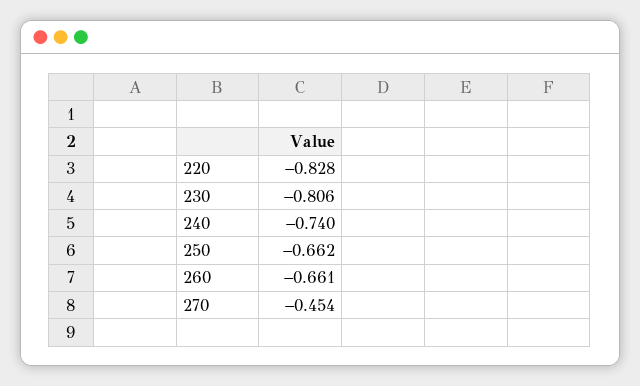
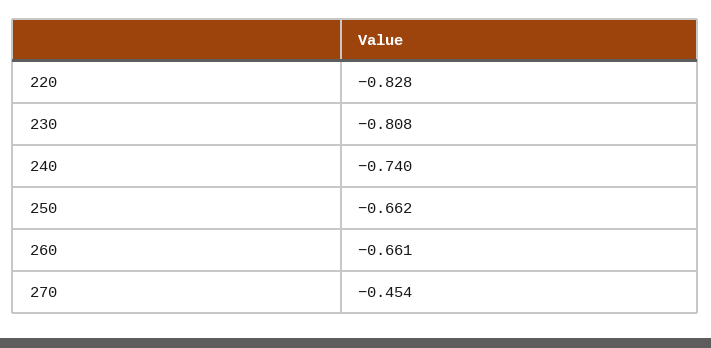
  {
    "220": -0.828,
-   "230": -0.806,
+   "230": -0.808,
    "240": -0.74,
    "250": -0.662,
    "260": -0.661,
    "270": -0.454
  }

